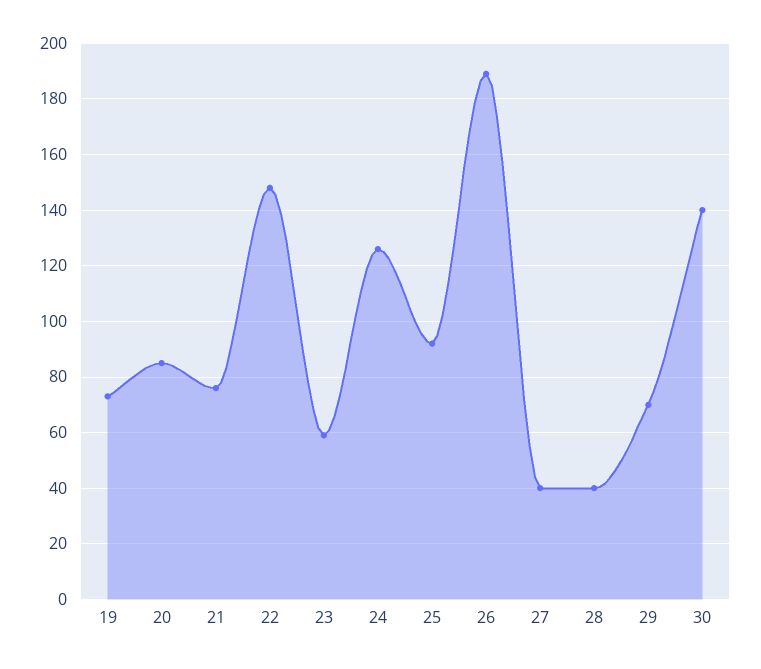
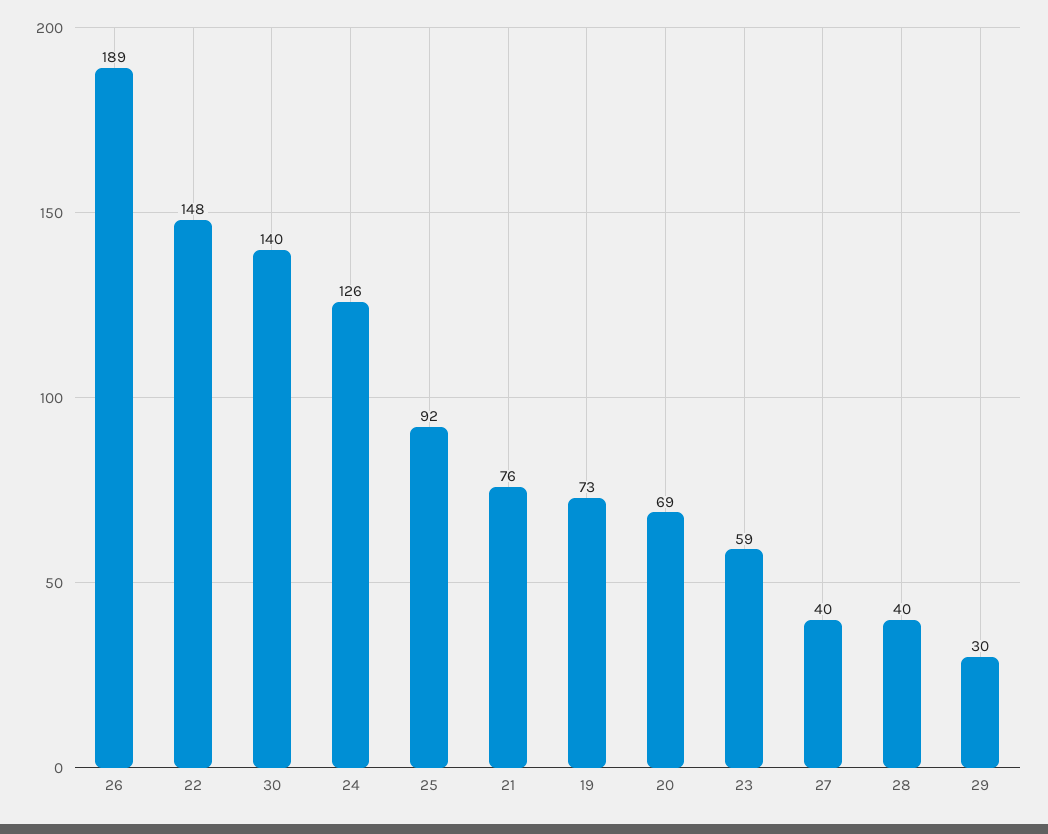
  {
    "19": 73,
-   "20": 85,
+   "20": 69,
    "21": 76,
    "22": 148,
    "23": 59,
    "24": 126,
    "25": 92,
    "26": 189,
    "27": 40,
    "28": 40,
-   "29": 70,
+   "29": 30,
    "30": 140
  }

